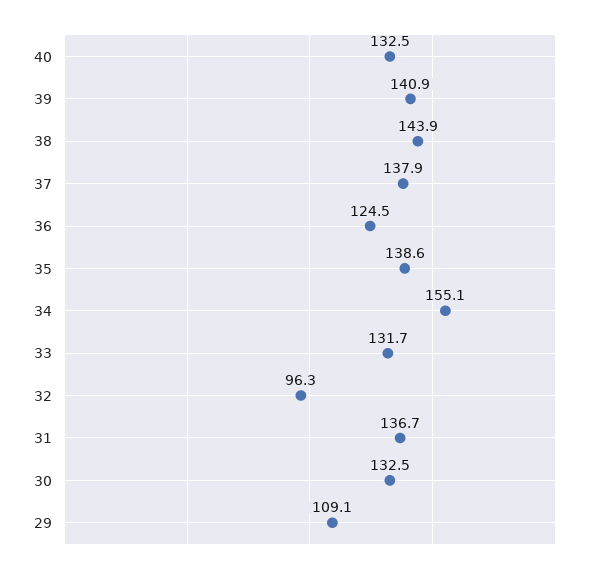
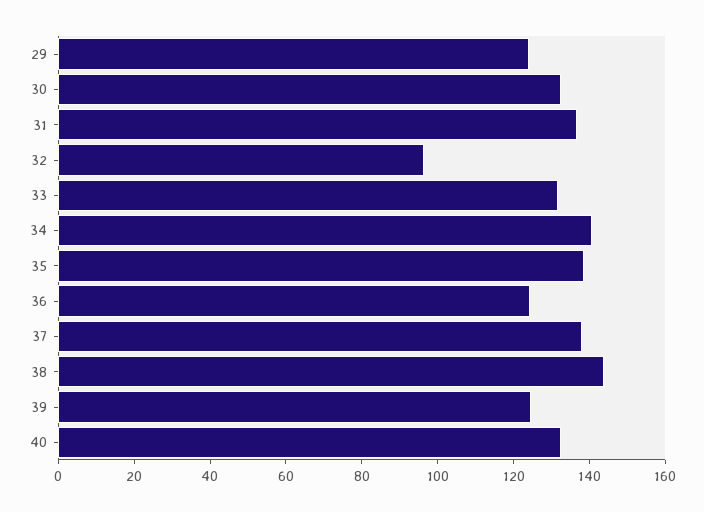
  {
    "40": 132.5,
-   "39": 140.9,
+   "39": 125,
    "38": 143.9,
    "37": 137.9,
    "36": 124.5,
    "35": 138.6,
-   "34": 155.1,
+   "34": 140,
    "33": 131.7,
    "32": 96.3,
    "31": 136.7,
    "30": 132.5,
-   "29": 109.1
+   "29": 125
  }

